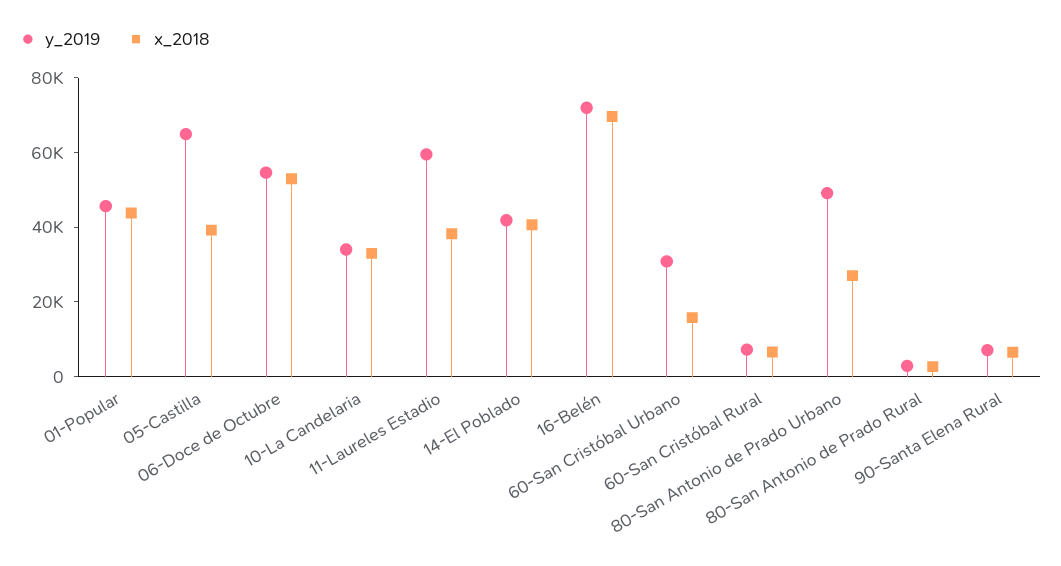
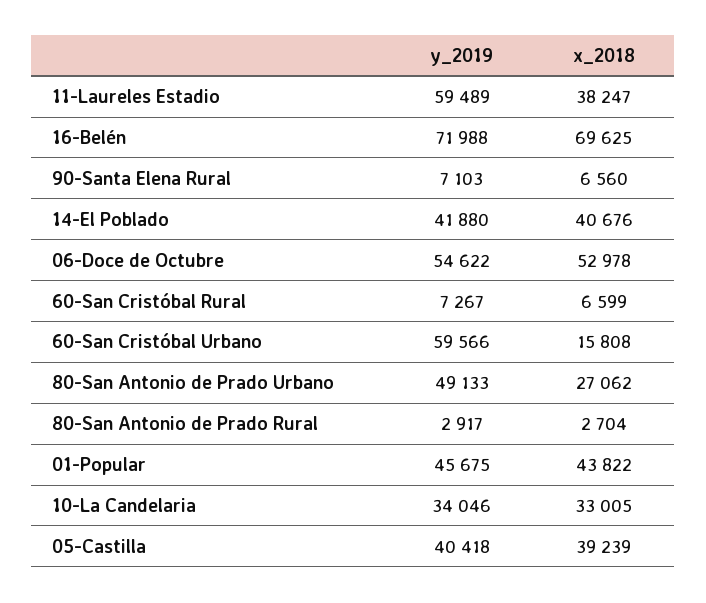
  {
    "y_2019": {
      "01-Popular": 45675,
-     "05-Castilla": 65000,
+     "05-Castilla": 40418,
      "06-Doce de Octubre": 54622,
      "10-La Candelaria": 34046,
      "11-Laureles Estadio": 59489,
      "14-El Poblado": 41880,
      "16-Belén": 71988,
-     "60-San Cristóbal Urbano": 30000,
+     "60-San Cristóbal Urbano": 59566,
      "60-San Cristóbal Rural": 7267,
      "80-San Antonio de Prado Urbano": 49133,
      "80-San Antonio de Prado Rural": 2917,
      "90-Santa Elena Rural": 7103
    },
    "x_2018": {
      "01-Popular": 43822,
      "05-Castilla": 39239,
      "06-Doce de Octubre": 52978,
      "10-La Candelaria": 33005,
      "11-Laureles Estadio": 38247,
      "14-El Poblado": 40676,
      "16-Belén": 69625,
      "60-San Cristóbal Urbano": 15808,
      "60-San Cristóbal Rural": 6599,
      "80-San Antonio de Prado Urbano": 27062,
      "80-San Antonio de Prado Rural": 2704,
      "90-Santa Elena Rural": 6560
    }
  }

